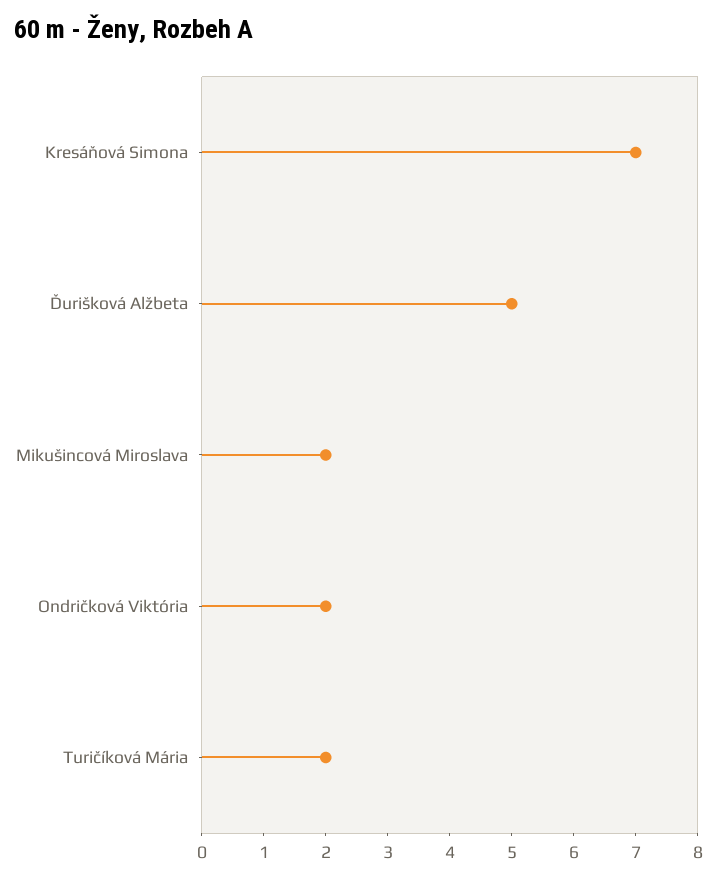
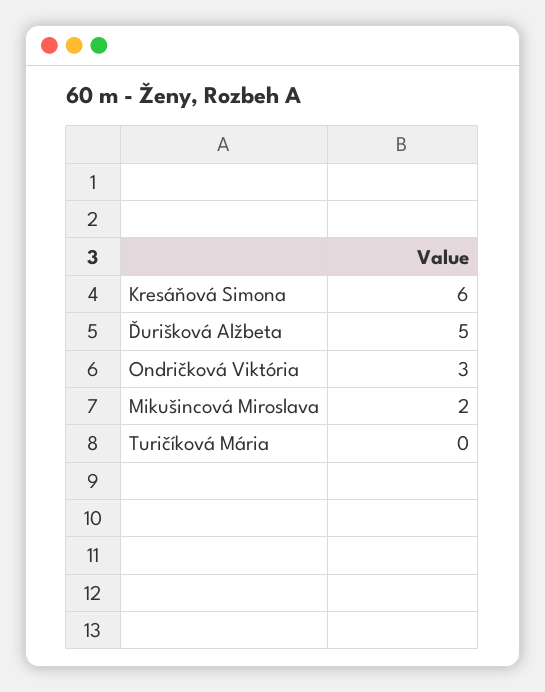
  {
-   "Kresáňová Simona": 7,
+   "Kresáňová Simona": 6,
    "Ďurišková Alžbeta": 5,
    "Mikušincová Miroslava": 2,
-   "Ondričková Viktória": 2,
+   "Ondričková Viktória": 3,
-   "Turičíková Mária": 2
+   "Turičíková Mária": 0
  }

